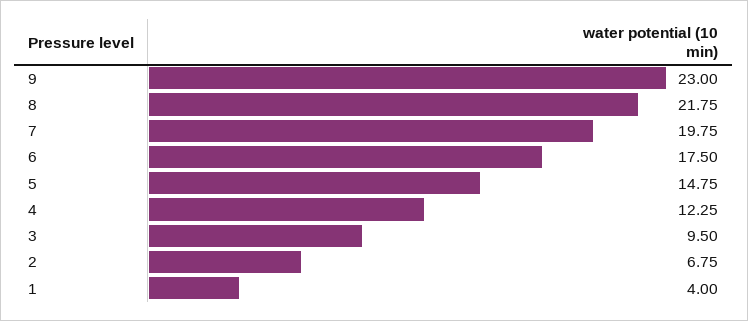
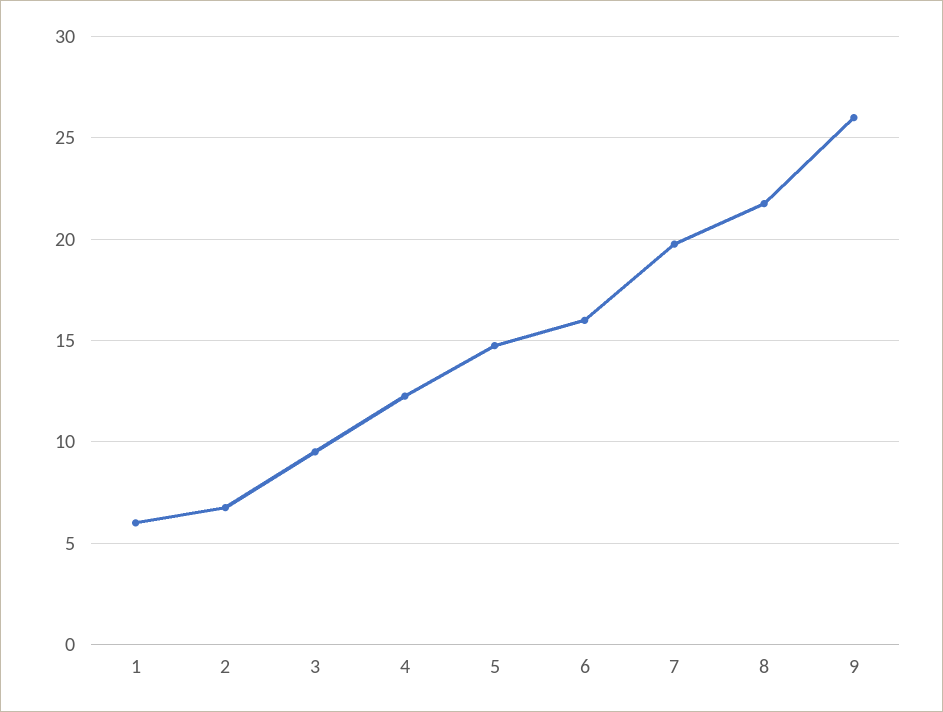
  {
-   "9": 23,
+   "9": 26,
    "8": 21.75,
    "7": 19.75,
-   "6": 17.5,
+   "6": 16,
    "5": 14.75,
    "4": 12.25,
    "3": 9.5,
    "2": 6.75,
-   "1": 4
+   "1": 6
  }

